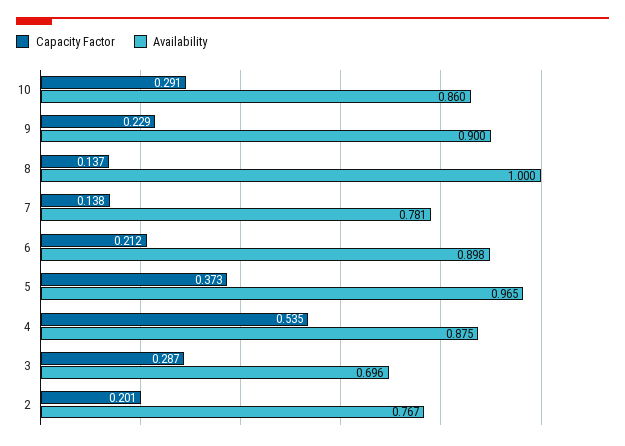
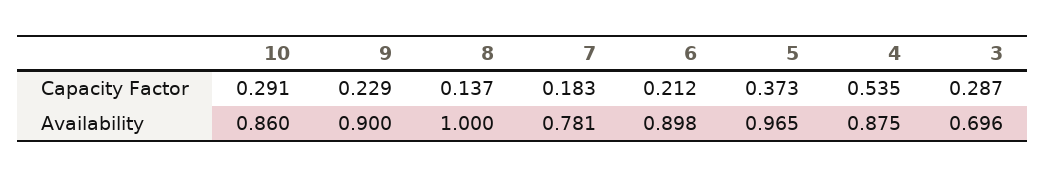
  {
    "Capacity Factor": {
      "10": 0.291,
      "9": 0.229,
      "8": 0.137,
-     "7": 0.138,
+     "7": 0.183,
      "6": 0.212,
      "5": 0.373,
      "4": 0.535,
-     "3": 0.287,
+     "3": 0.287
-     "2": 0.201
    },
    "Availability": {
      "10": 0.86,
      "9": 0.9,
      "8": 1,
      "7": 0.781,
      "6": 0.898,
      "5": 0.965,
      "4": 0.875,
-     "3": 0.696,
+     "3": 0.696
-     "2": 0.767
    }
  }

